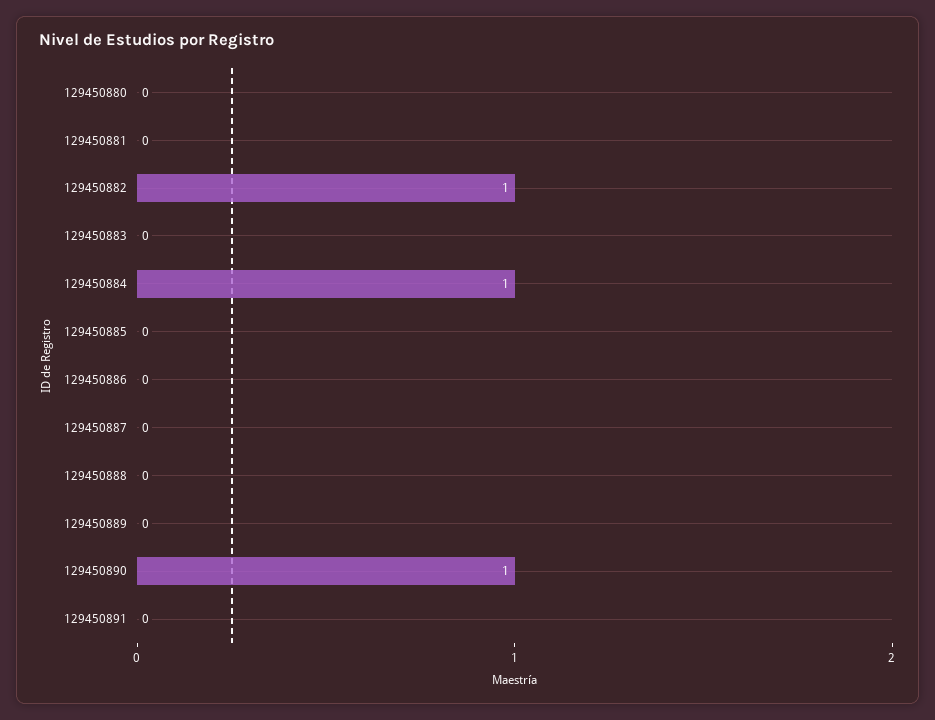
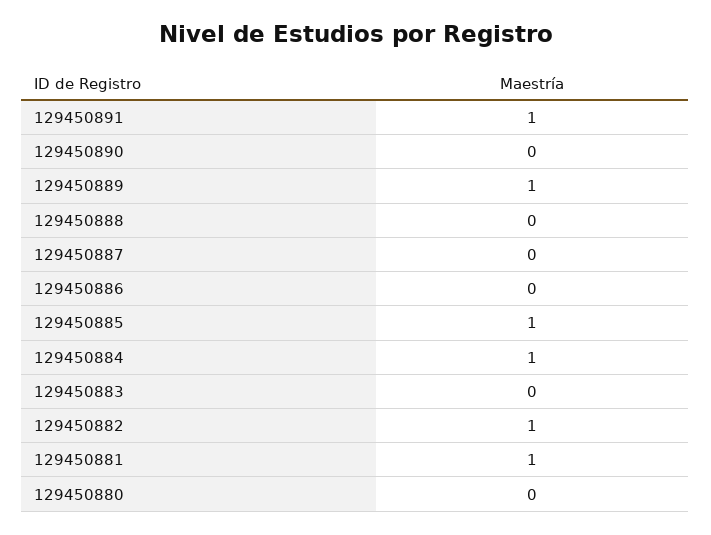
  {
    "129450880": 0,
-   "129450881": 0,
+   "129450881": 1,
    "129450882": 1,
    "129450883": 0,
    "129450884": 1,
-   "129450885": 0,
+   "129450885": 1,
    "129450886": 0,
    "129450887": 0,
    "129450888": 0,
-   "129450889": 0,
+   "129450889": 1,
-   "129450890": 1,
+   "129450890": 0,
-   "129450891": 0
+   "129450891": 1
  }

